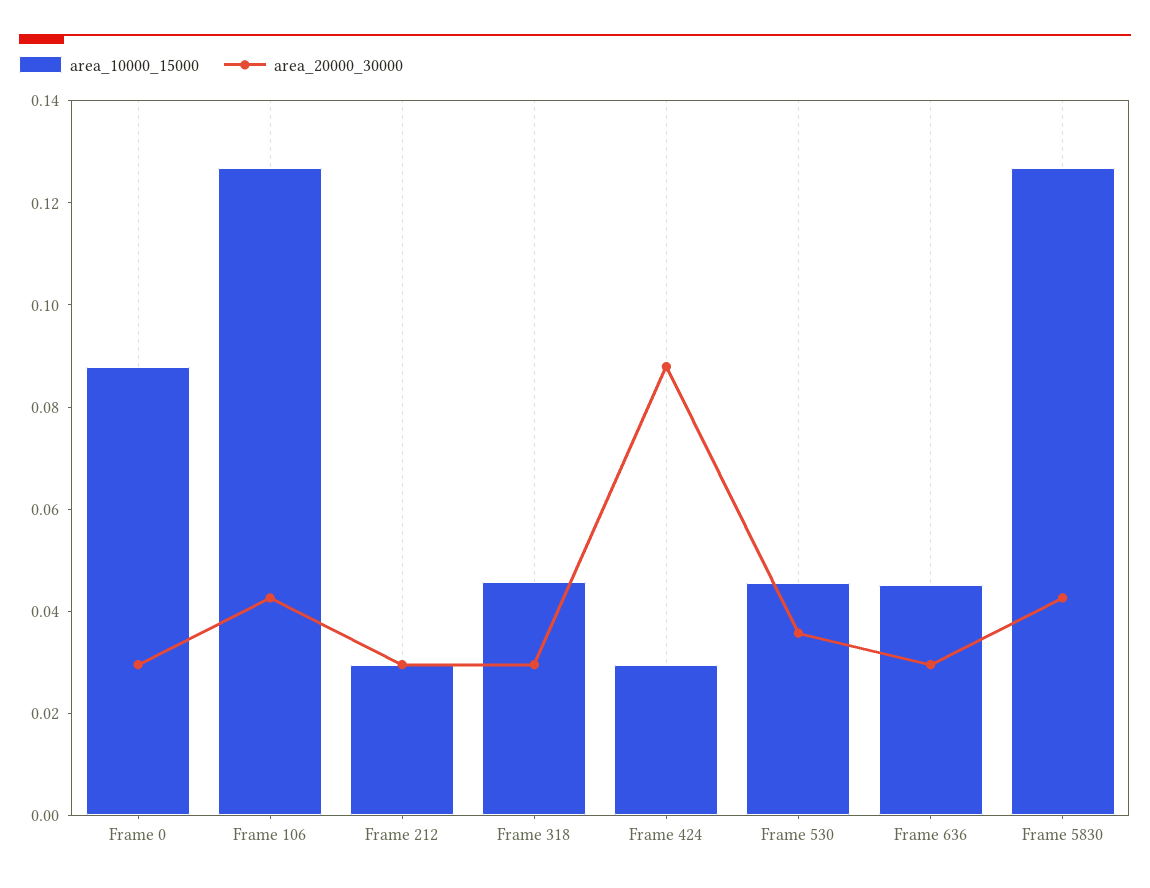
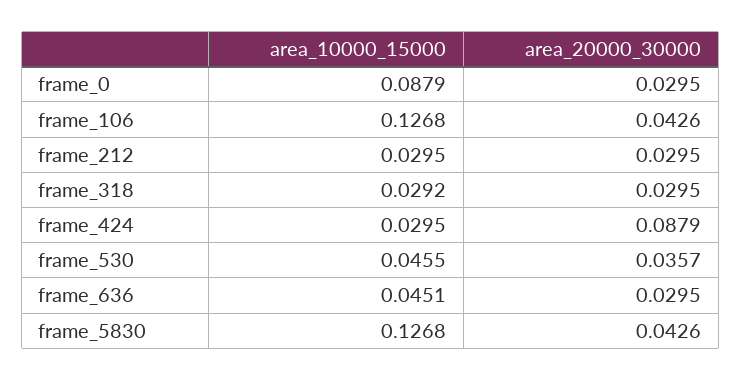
  {
    "area_10000_15000": {
      "Frame 0": 0.0879,
      "Frame 106": 0.1268,
      "Frame 212": 0.0295,
-     "Frame 318": 0.045,
+     "Frame 318": 0.0292,
      "Frame 424": 0.0295,
      "Frame 530": 0.0455,
      "Frame 636": 0.0451,
      "Frame 5830": 0.1268
    },
    "area_20000_30000": {
      "Frame 0": 0.0295,
      "Frame 106": 0.0426,
      "Frame 212": 0.0295,
      "Frame 318": 0.0295,
      "Frame 424": 0.0879,
      "Frame 530": 0.0357,
      "Frame 636": 0.0295,
      "Frame 5830": 0.0426
    }
  }

